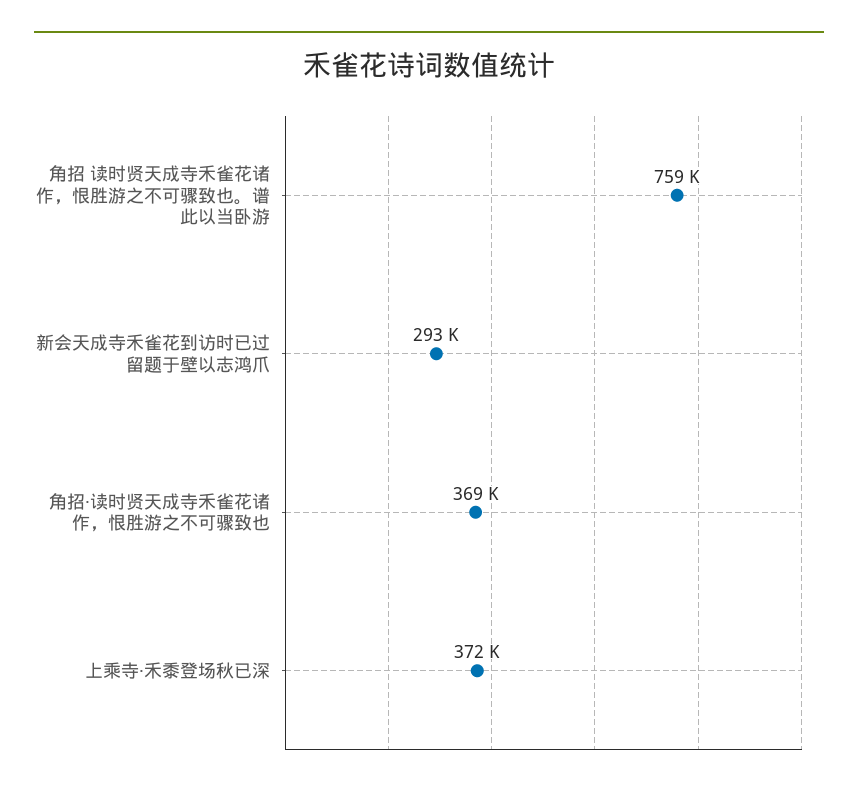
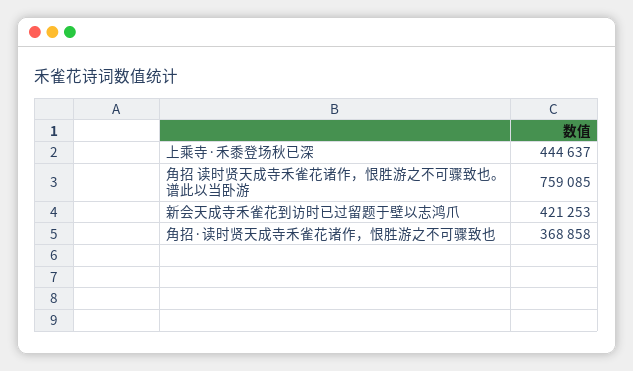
  {
    "角招 读时贤天成寺禾雀花诸作，恨胜游之不可骤致也。谱此以当卧游": 759085,
-   "新会天成寺禾雀花到访时已过留题于壁以志鸿爪": 293000,
+   "新会天成寺禾雀花到访时已过留题于壁以志鸿爪": 421253,
    "角招·读时贤天成寺禾雀花诸作，恨胜游之不可骤致也": 368858,
-   "上乘寺·禾黍登场秋已深": 372000
+   "上乘寺·禾黍登场秋已深": 444637
  }

